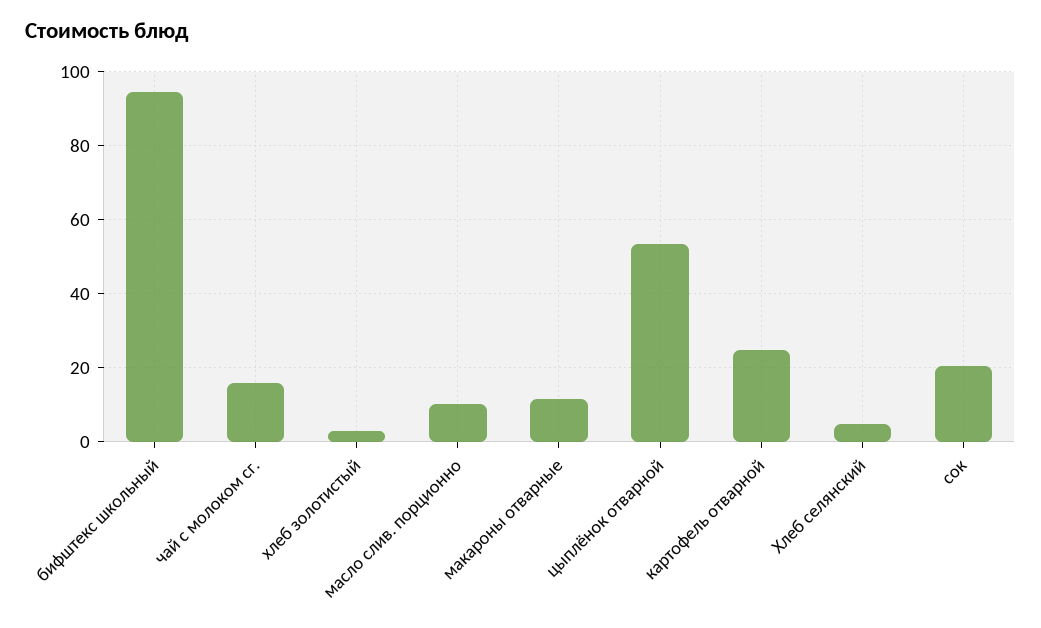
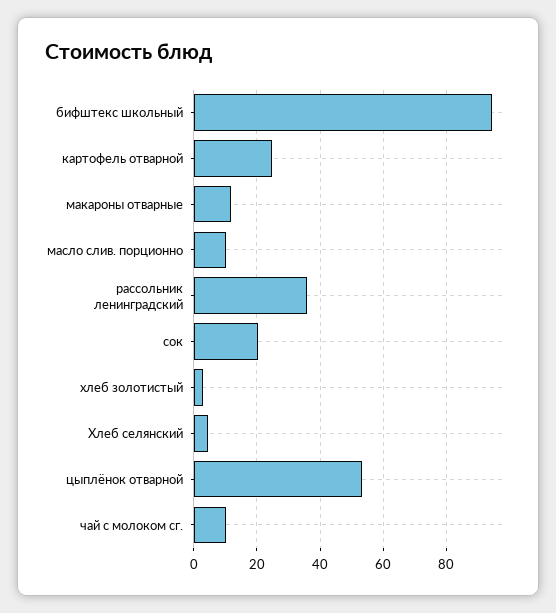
  {
    "бифштекс школьный": 94,
-   "чай с молоком сг.": 16,
+   "чай с молоком сг.": 10,
    "хлеб золотистый": 2,
    "масло слив. порционно": 10,
    "макароны отварные": 12,
    "цыплёнок отварной": 54,
    "картофель отварной": 24,
    "Хлеб селянский": 4,
-   "сок": 20
+   "сок": 20,
+   "рассольник ленинградский": 36
  }

